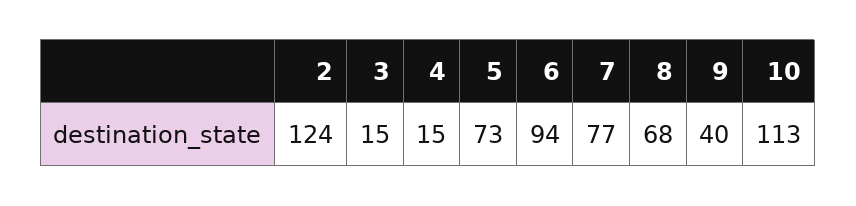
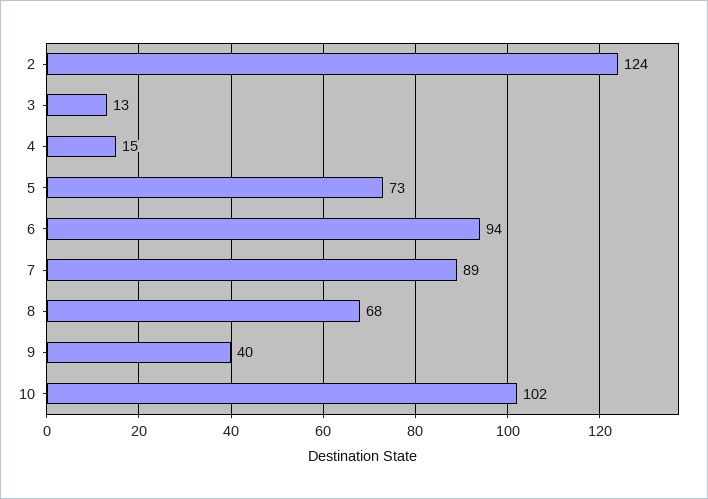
  {
    "2": 124,
-   "3": 15,
+   "3": 13,
    "4": 15,
    "5": 73,
    "6": 94,
-   "7": 77,
+   "7": 89,
    "8": 68,
    "9": 40,
-   "10": 113
+   "10": 102
  }

